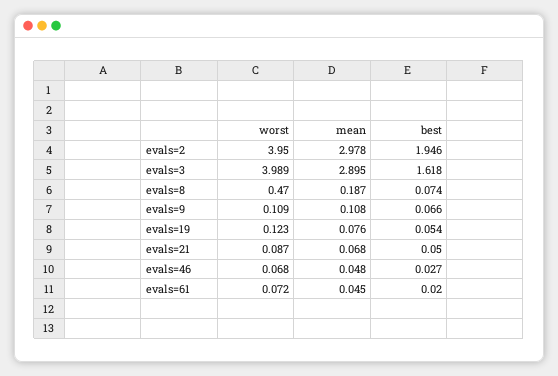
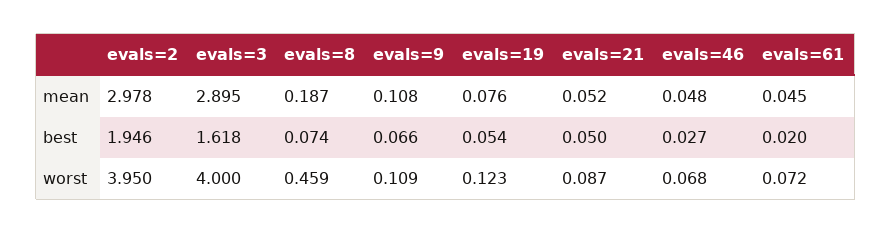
  {
    "worst": {
      "evals=2": 3.95,
-     "evals=3": 3.989,
+     "evals=3": 4,
-     "evals=8": 0.47,
+     "evals=8": 0.459,
      "evals=9": 0.109,
      "evals=19": 0.123,
      "evals=21": 0.087,
      "evals=46": 0.068,
      "evals=61": 0.072
    },
    "mean": {
      "evals=2": 2.978,
      "evals=3": 2.895,
      "evals=8": 0.187,
      "evals=9": 0.108,
      "evals=19": 0.076,
-     "evals=21": 0.068,
+     "evals=21": 0.052,
      "evals=46": 0.048,
      "evals=61": 0.045
    },
    "best": {
      "evals=2": 1.946,
      "evals=3": 1.618,
      "evals=8": 0.074,
      "evals=9": 0.066,
      "evals=19": 0.054,
      "evals=21": 0.05,
      "evals=46": 0.027,
      "evals=61": 0.02
    }
  }

